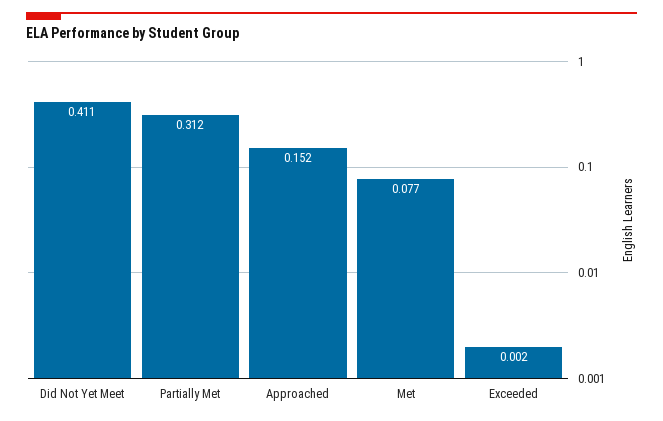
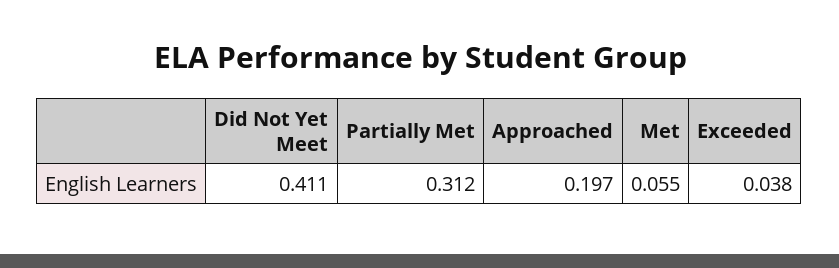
  {
    "Did Not Yet Meet": 0.411,
    "Partially Met": 0.312,
-   "Approached": 0.152,
+   "Approached": 0.197,
-   "Met": 0.077,
+   "Met": 0.055,
-   "Exceeded": 0.002
+   "Exceeded": 0.038
  }

